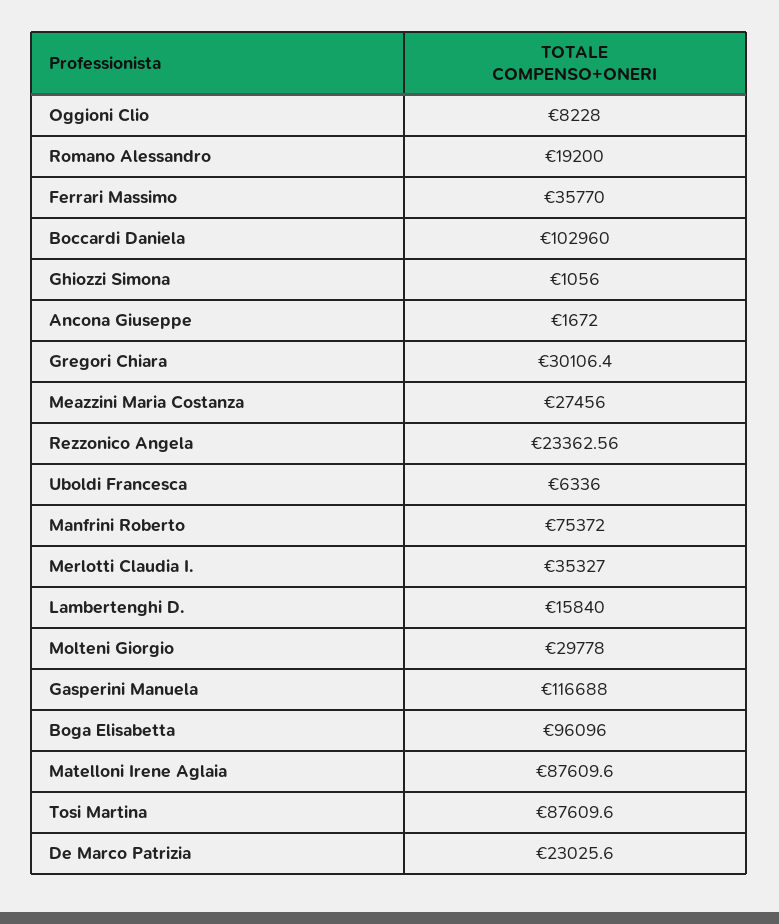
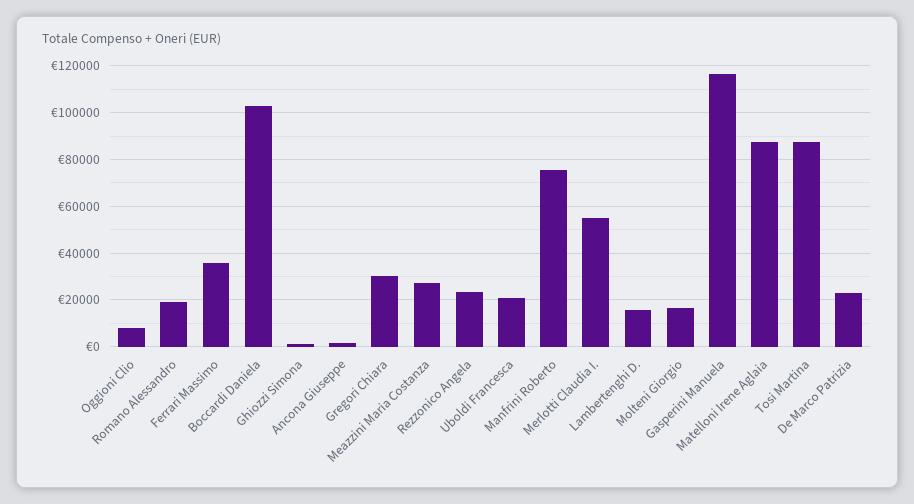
  {
    "Oggioni Clio": 8228,
    "Romano Alessandro": 19200,
    "Ferrari Massimo": 35770,
    "Boccardi Daniela": 102960,
    "Ghiozzi Simona": 1056,
    "Ancona Giuseppe": 1672,
    "Gregori Chiara": 30106.4,
    "Meazzini Maria Costanza": 27456,
    "Rezzonico Angela": 23362.56,
-   "Uboldi Francesca": 6336,
+   "Uboldi Francesca": 20000,
    "Manfrini Roberto": 75372,
-   "Merlotti Claudia I.": 35327,
+   "Merlotti Claudia I.": 55000,
    "Lambertenghi D.": 15840,
-   "Molteni Giorgio": 29778,
+   "Molteni Giorgio": 15000,
    "Gasperini Manuela": 116688,
-   "Boga Elisabetta": 96096,
    "Matelloni Irene Aglaia": 87609.6,
    "Tosi Martina": 87609.6,
    "De Marco Patrizia": 23025.6
  }

